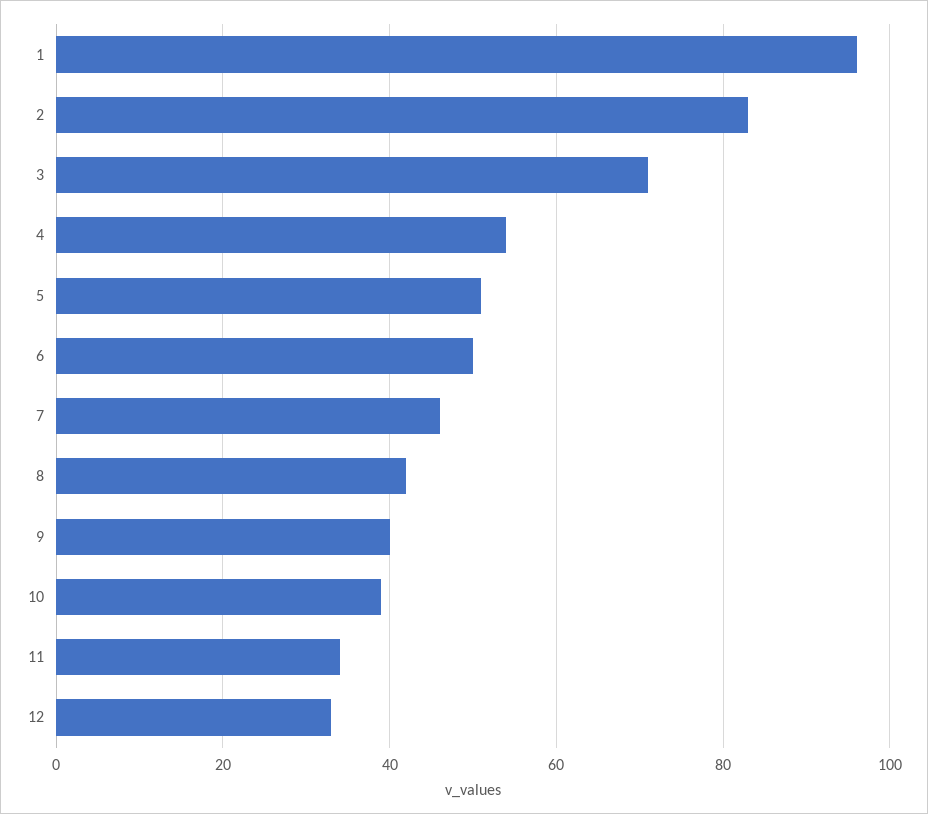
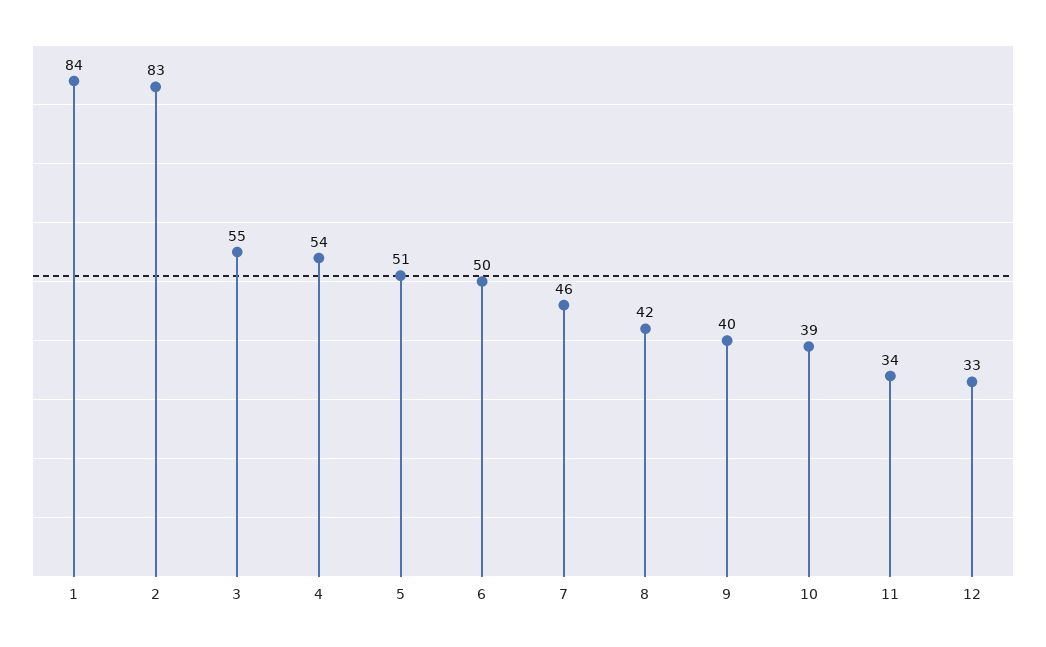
  {
-   "1": 95,
+   "1": 84,
    "2": 83,
-   "3": 70,
+   "3": 55,
    "4": 54,
    "5": 51,
    "6": 50,
    "7": 46,
    "8": 42,
    "9": 40,
    "10": 39,
    "11": 34,
    "12": 33
  }

